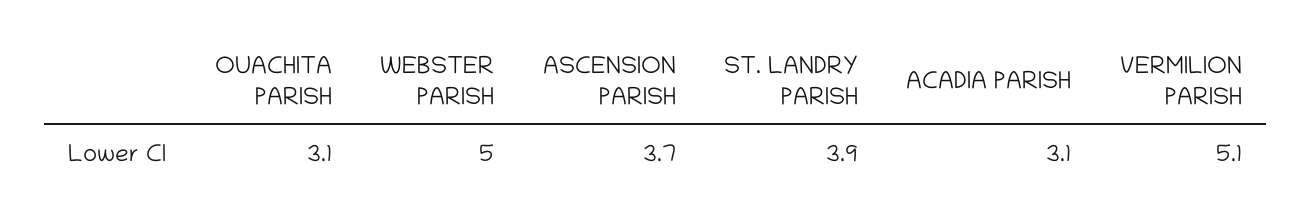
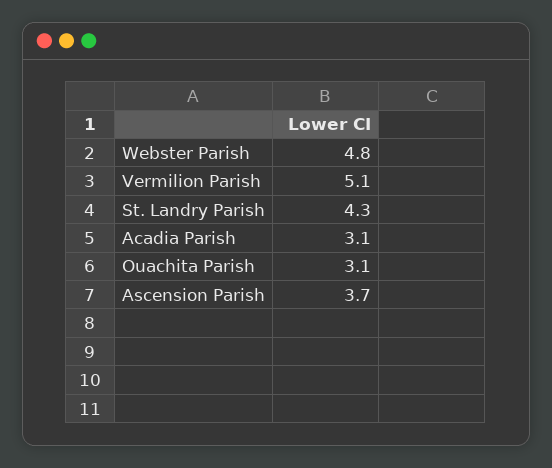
  {
    "OUACHITA PARISH": 3.1,
-   "WEBSTER PARISH": 5,
+   "WEBSTER PARISH": 4.8,
    "ASCENSION PARISH": 3.7,
-   "ST. LANDRY PARISH": 3.9,
+   "ST. LANDRY PARISH": 4.3,
    "ACADIA PARISH": 3.1,
    "VERMILION PARISH": 5.1
  }

